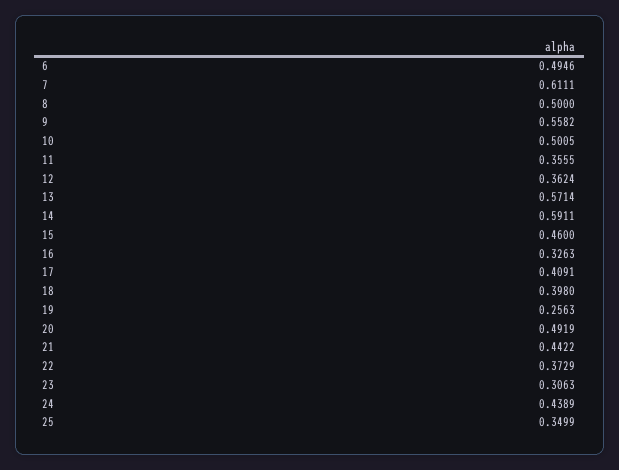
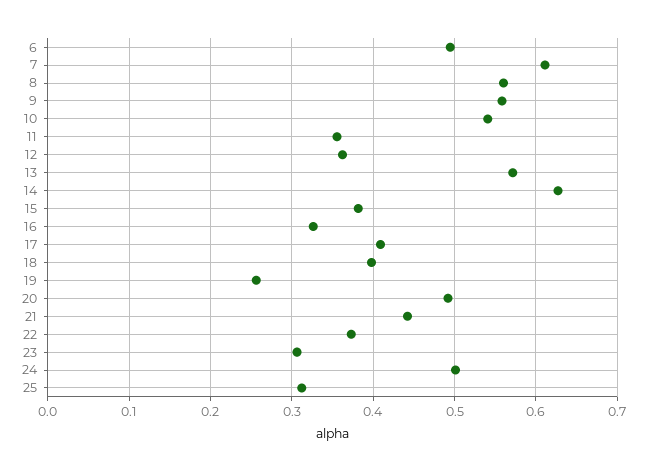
  {
    "6": 0.4946,
    "7": 0.6111,
-   "8": 0.5,
+   "8": 0.56,
    "9": 0.5582,
-   "10": 0.5005,
+   "10": 0.54,
    "11": 0.3555,
    "12": 0.3624,
    "13": 0.5714,
-   "14": 0.5911,
+   "14": 0.63,
-   "15": 0.46,
+   "15": 0.38,
    "16": 0.3263,
    "17": 0.4091,
    "18": 0.398,
    "19": 0.2563,
    "20": 0.4919,
    "21": 0.4422,
    "22": 0.3729,
    "23": 0.3063,
-   "24": 0.4389,
+   "24": 0.5,
-   "25": 0.3499
+   "25": 0.31
  }

